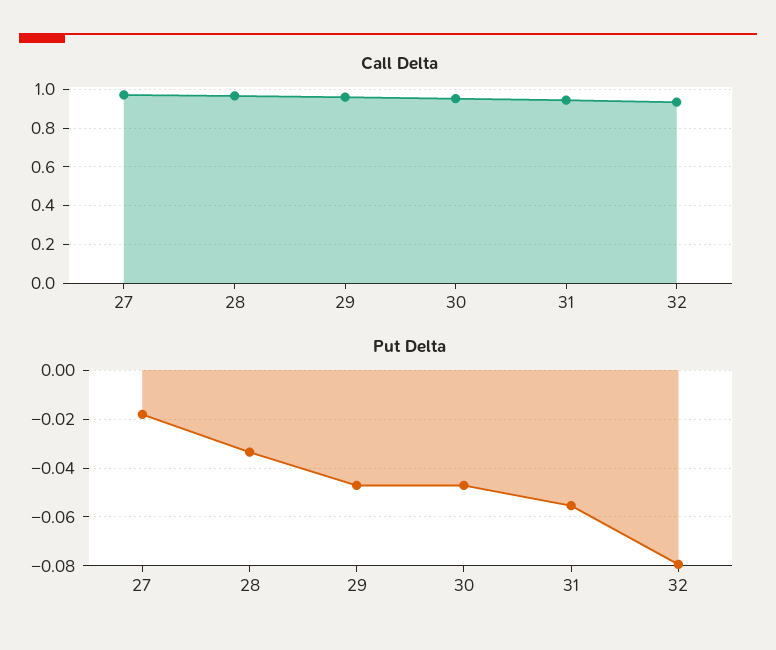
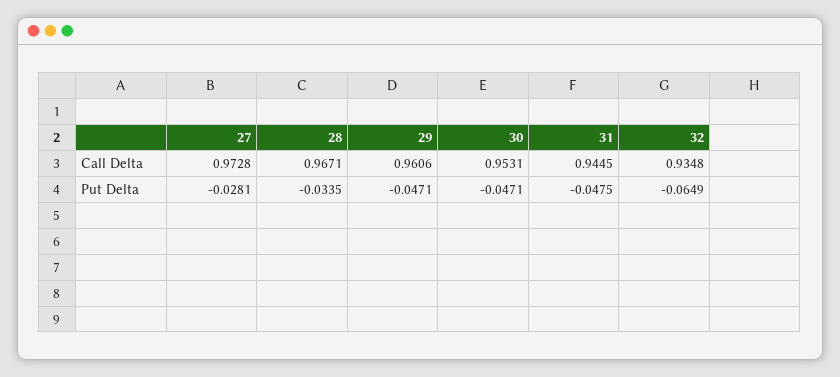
  {
    "Call Delta": {
      "27": 0.9728,
      "28": 0.9671,
      "29": 0.9606,
      "30": 0.9531,
      "31": 0.9445,
      "32": 0.9348
    },
    "Put Delta": {
-     "27": -0.0175,
+     "27": -0.0281,
      "28": -0.0335,
      "29": -0.0471,
      "30": -0.0471,
-     "31": -0.055,
+     "31": -0.0475,
-     "32": -0.08
+     "32": -0.0649
    }
  }

